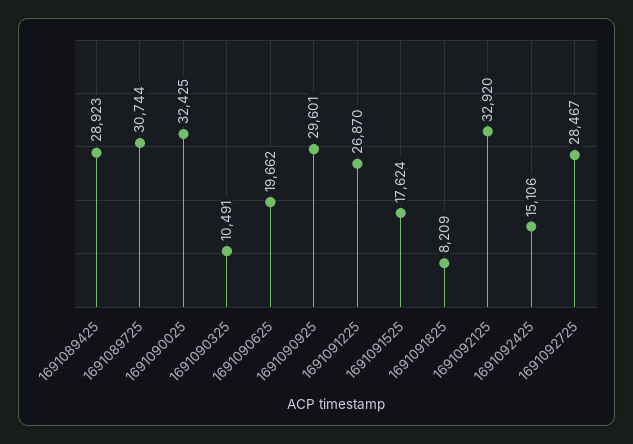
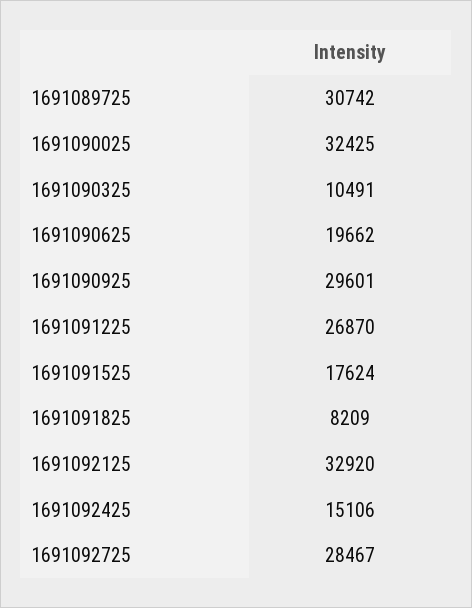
  {
-   "1691089425": 28923,
-   "1691089725": 30744,
+   "1691089725": 30742,
    "1691090025": 32425,
    "1691090325": 10491,
    "1691090625": 19662,
    "1691090925": 29601,
    "1691091225": 26870,
    "1691091525": 17624,
    "1691091825": 8209,
    "1691092125": 32920,
    "1691092425": 15106,
    "1691092725": 28467
  }

